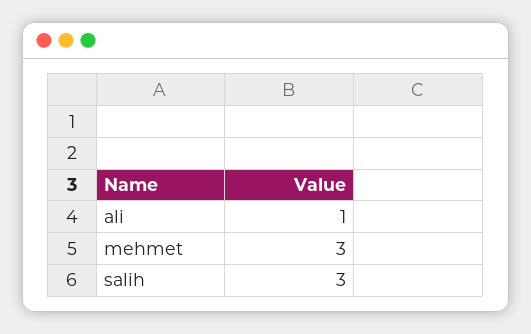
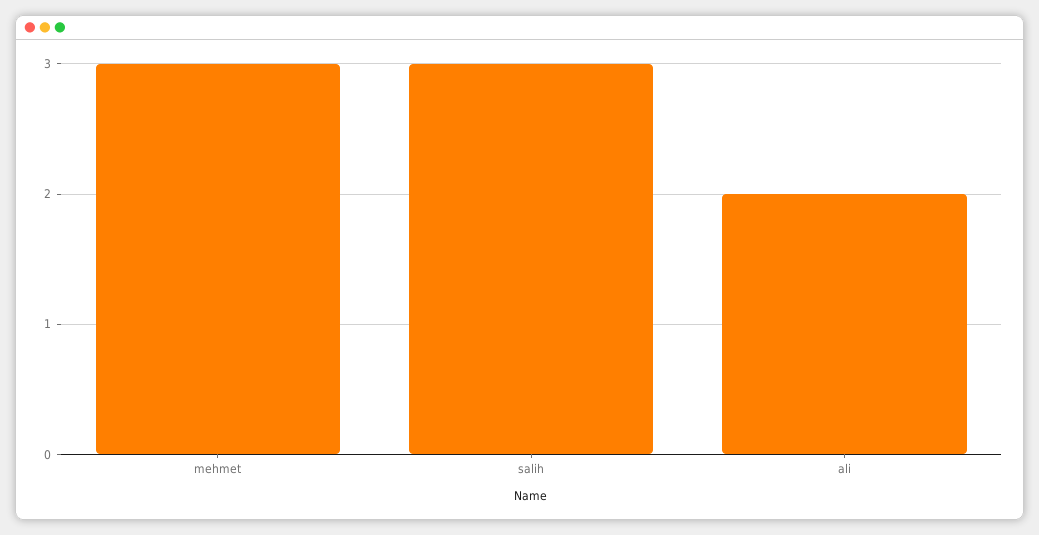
  {
-   "ali": 1,
+   "ali": 2,
    "mehmet": 3,
    "salih": 3
  }

